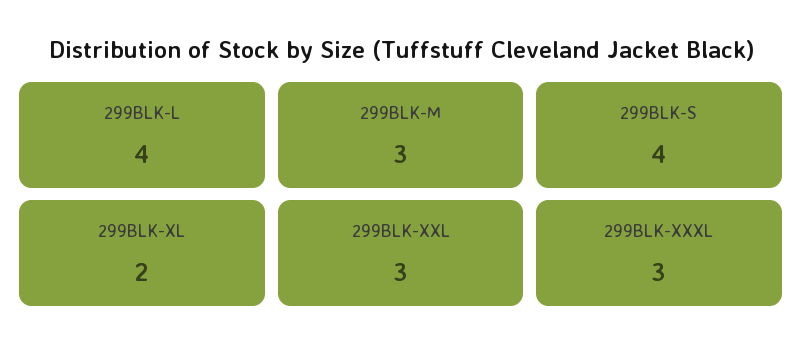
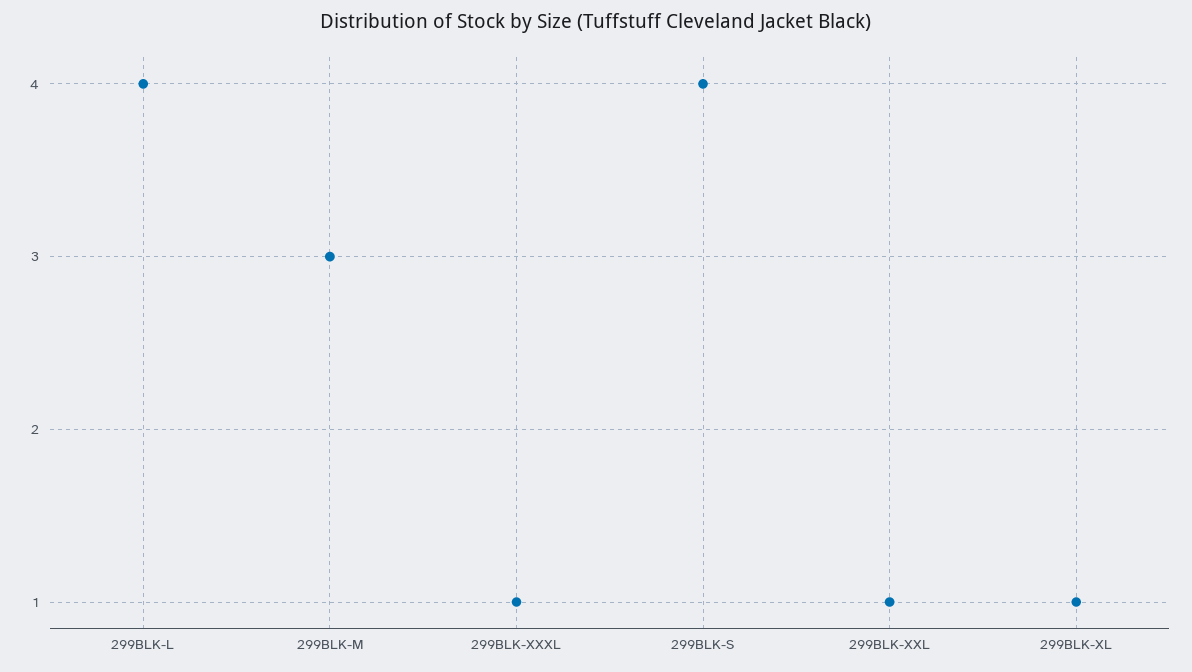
  {
    "299BLK-L": 4,
    "299BLK-M": 3,
    "299BLK-S": 4,
-   "299BLK-XL": 2,
+   "299BLK-XL": 1,
-   "299BLK-XXL": 3,
+   "299BLK-XXL": 1,
-   "299BLK-XXXL": 3
+   "299BLK-XXXL": 1
  }

